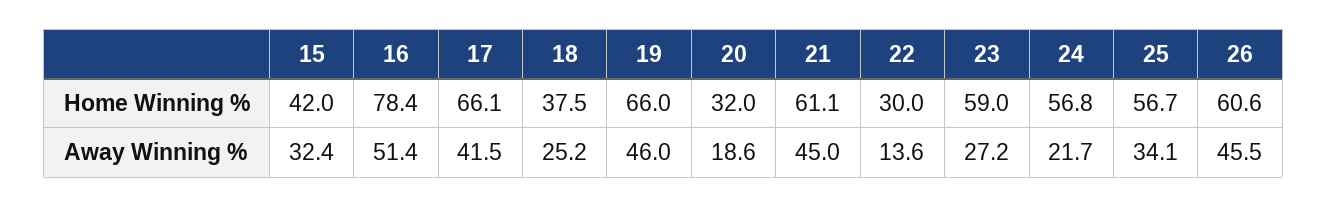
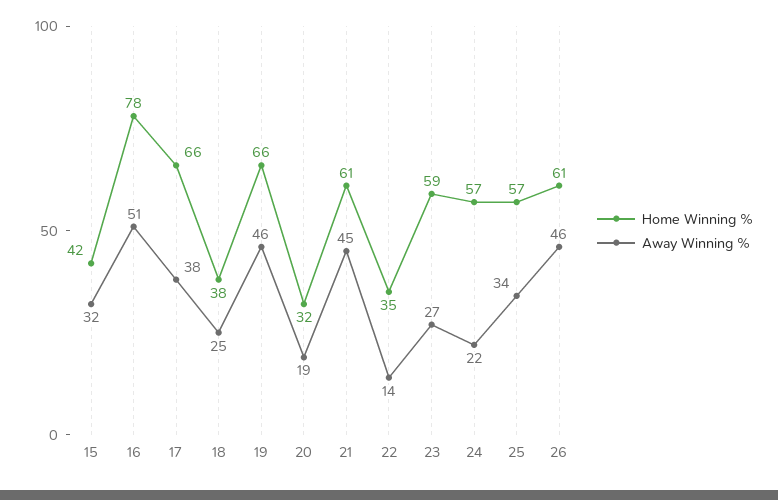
  {
    "Home Winning %": {
      "15": 42,
      "16": 78.4,
      "17": 66.1,
      "18": 37.5,
      "19": 66,
      "20": 32,
      "21": 61.1,
-     "22": 30,
+     "22": 35,
      "23": 59,
      "24": 56.8,
      "25": 56.7,
      "26": 60.6
    },
    "Away Winning %": {
      "15": 32.4,
      "16": 51.4,
-     "17": 41.5,
+     "17": 38,
      "18": 25.2,
      "19": 46,
      "20": 18.6,
      "21": 45,
      "22": 13.6,
      "23": 27.2,
      "24": 21.7,
      "25": 34.1,
      "26": 45.5
    }
  }

